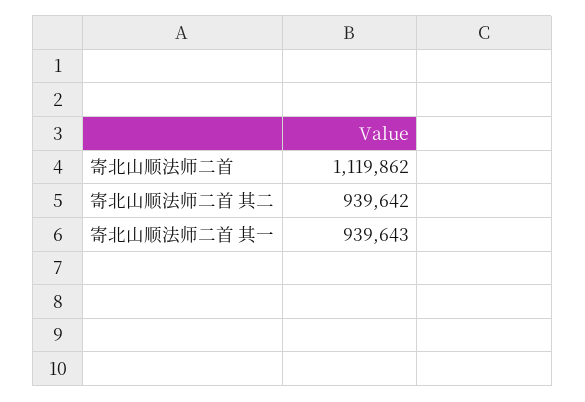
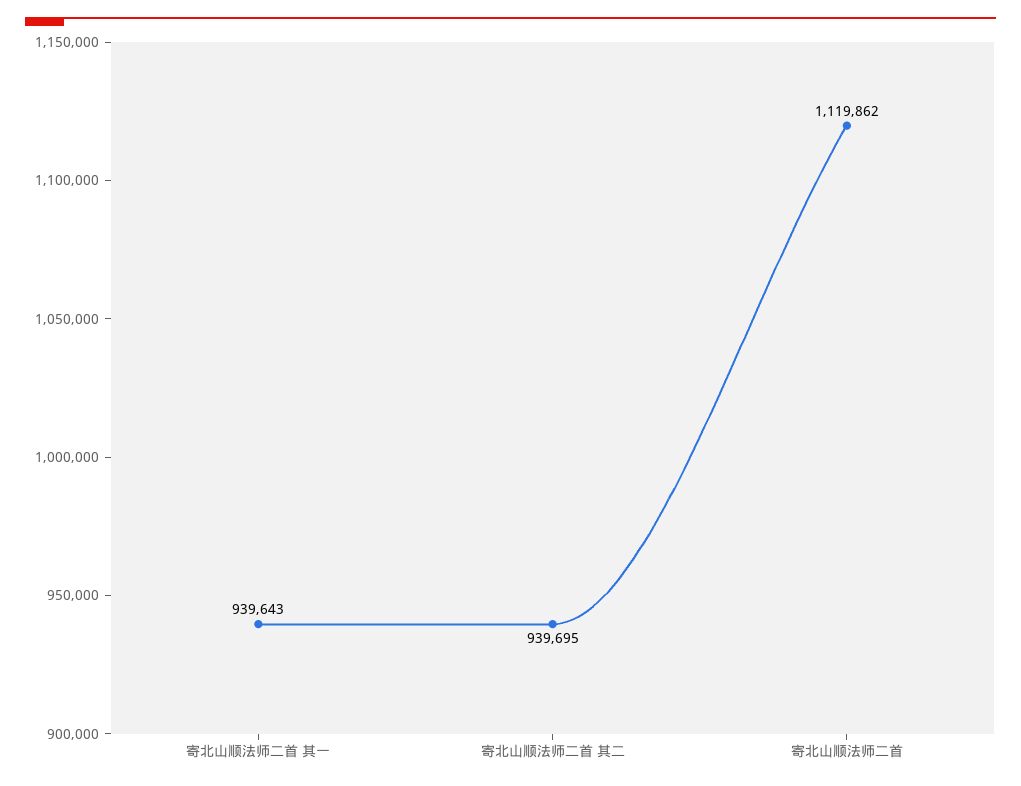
  {
    "寄北山顺法师二首": 1119862,
-   "寄北山顺法师二首 其二": 939642,
+   "寄北山顺法师二首 其二": 939695,
    "寄北山顺法师二首 其一": 939643
  }

